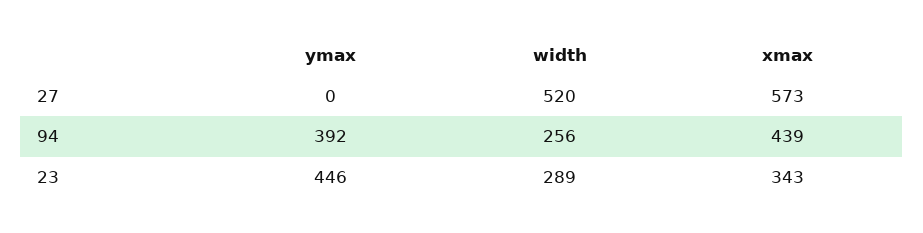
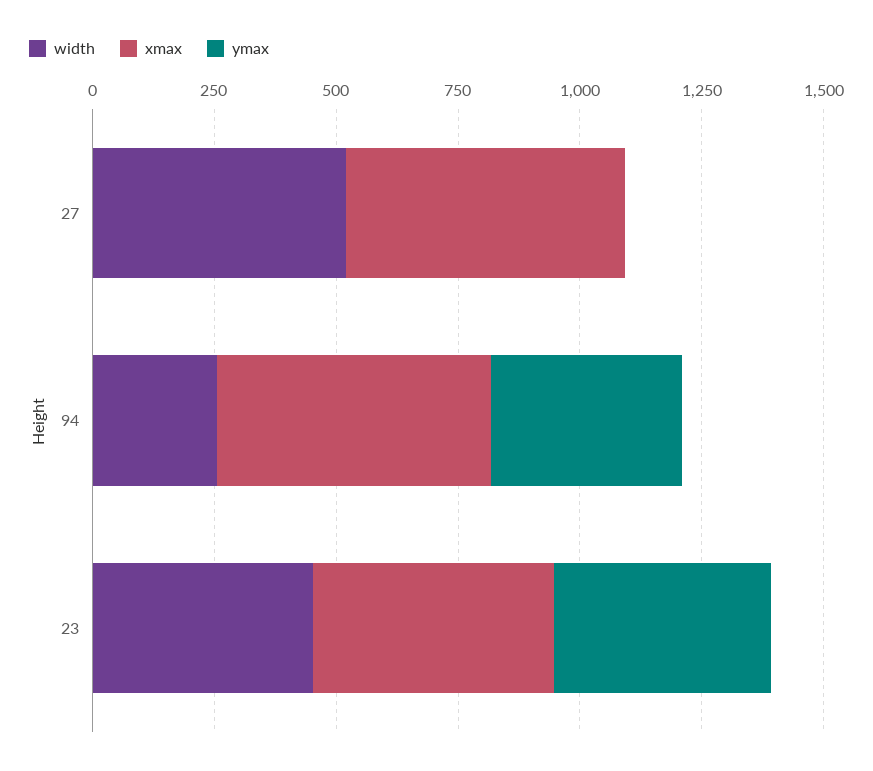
  {
    "ymax": {
      "27": 0,
      "94": 392,
      "23": 446
    },
    "width": {
      "27": 520,
      "94": 256,
-     "23": 289
+     "23": 450
    },
    "xmax": {
      "27": 573,
-     "94": 439,
+     "94": 550,
-     "23": 343
+     "23": 500
    }
  }

